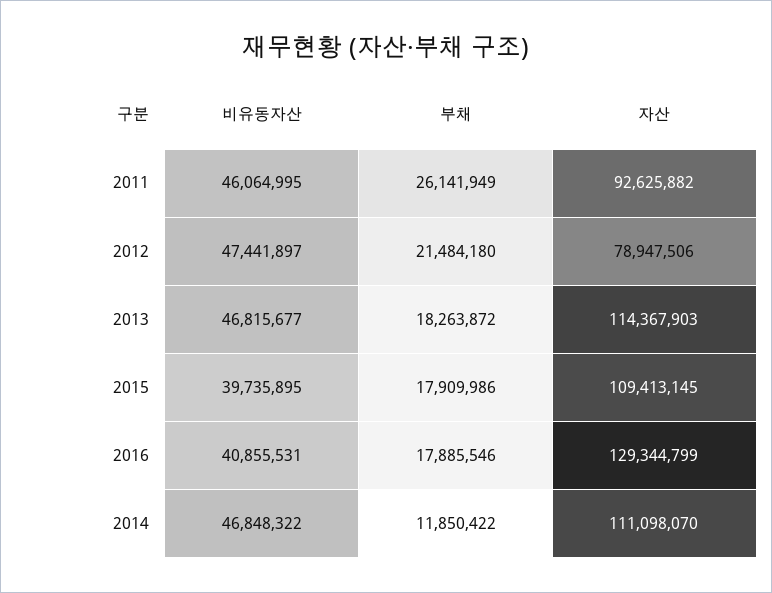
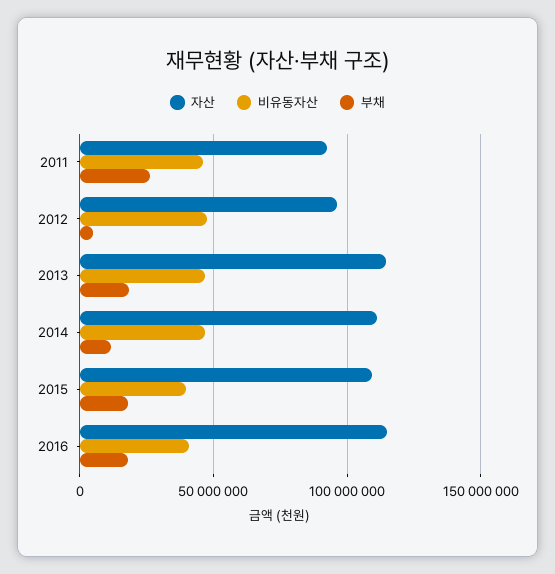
  {
    "비유동자산": {
      "2011": 46064995,
      "2012": 47441897,
      "2013": 46815677,
      "2015": 39735895,
      "2016": 40855531,
      "2014": 46848322
    },
    "부채": {
      "2011": 26141949,
-     "2012": 21484180,
+     "2012": 5000000,
      "2013": 18263872,
      "2015": 17909986,
      "2016": 17885546,
      "2014": 11850422
    },
    "자산": {
      "2011": 92625882,
-     "2012": 78947506,
+     "2012": 95000000,
      "2013": 114367903,
      "2015": 109413145,
-     "2016": 129344799,
+     "2016": 115000000,
      "2014": 111098070
    }
  }

